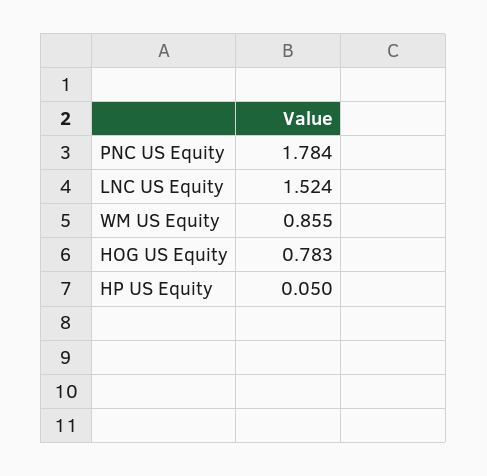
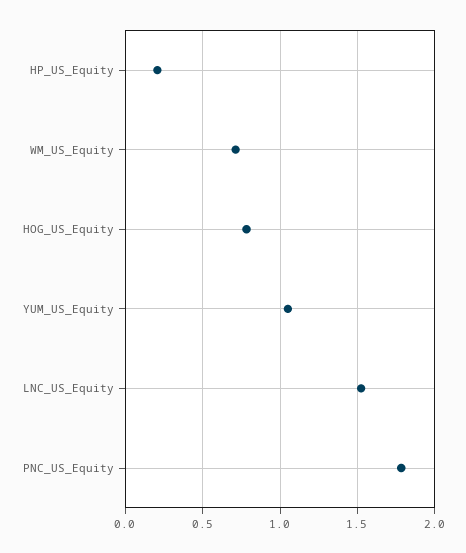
  {
    "PNC US Equity": 1.784,
    "LNC US Equity": 1.524,
-   "WM US Equity": 0.855,
+   "WM US Equity": 0.7,
    "HOG US Equity": 0.783,
-   "HP US Equity": 0.05
+   "HP US Equity": 0.2,
+   "YUM_US_Equity": 1.05
  }

